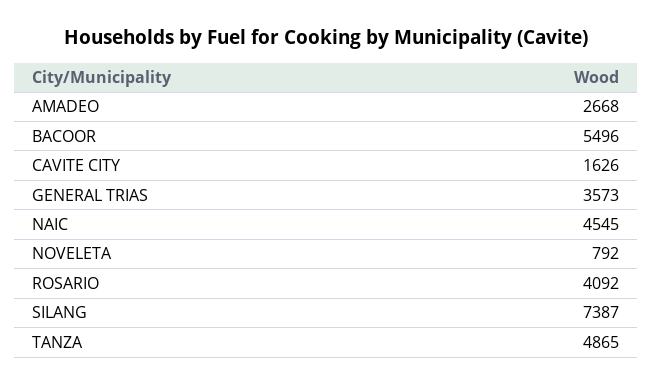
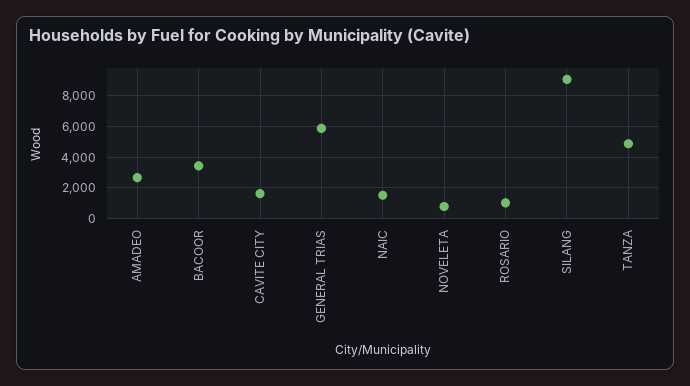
  {
    "AMADEO": 2668,
-   "BACOOR": 5496,
+   "BACOOR": 3500,
    "CAVITE CITY": 1626,
-   "GENERAL TRIAS": 3573,
+   "GENERAL TRIAS": 6000,
-   "NAIC": 4545,
+   "NAIC": 1500,
    "NOVELETA": 792,
-   "ROSARIO": 4092,
+   "ROSARIO": 1000,
-   "SILANG": 7387,
+   "SILANG": 9000,
    "TANZA": 4865
  }

